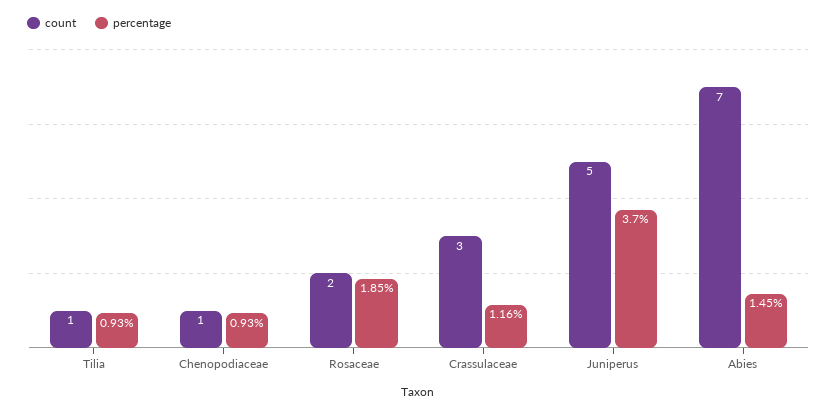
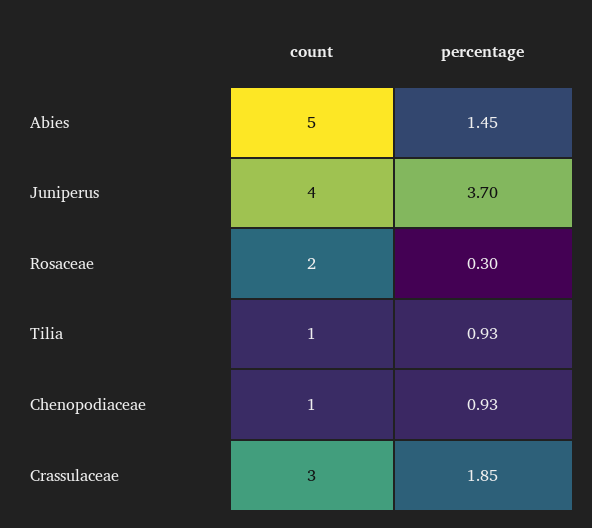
  {
    "count": {
      "Tilia": 1,
      "Chenopodiaceae": 1,
      "Rosaceae": 2,
      "Crassulaceae": 3,
-     "Juniperus": 5,
+     "Juniperus": 4,
-     "Abies": 7
+     "Abies": 5
    },
    "percentage": {
      "Tilia": 0.93,
      "Chenopodiaceae": 0.93,
-     "Rosaceae": 1.85,
+     "Rosaceae": 0.3,
-     "Crassulaceae": 1.16,
+     "Crassulaceae": 1.85,
      "Juniperus": 3.7,
      "Abies": 1.45
    }
  }

